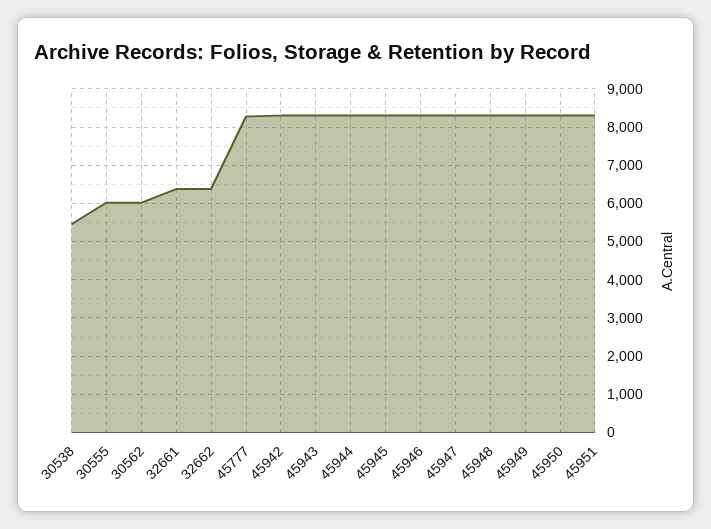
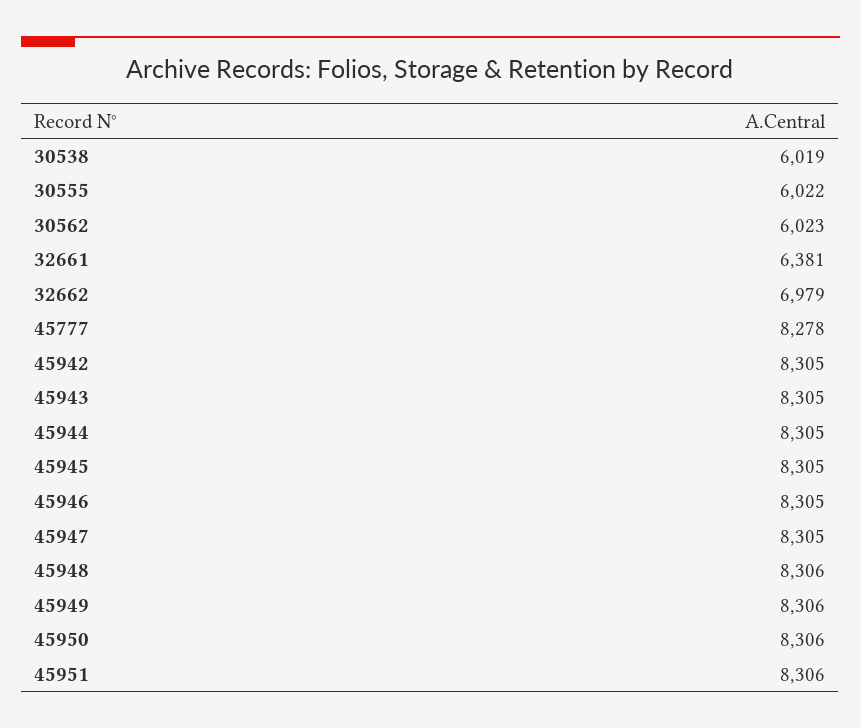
  {
-   "30538": 5400,
+   "30538": 6019,
    "30555": 6022,
    "30562": 6023,
    "32661": 6381,
-   "32662": 6400,
+   "32662": 6979,
    "45777": 8278,
    "45942": 8305,
    "45943": 8305,
    "45944": 8305,
    "45945": 8305,
    "45946": 8305,
    "45947": 8305,
    "45948": 8306,
    "45949": 8306,
    "45950": 8306,
    "45951": 8306
  }

